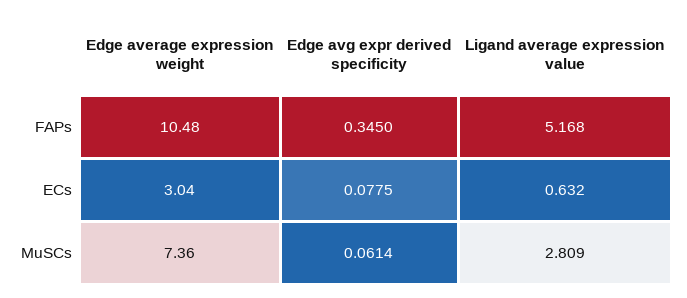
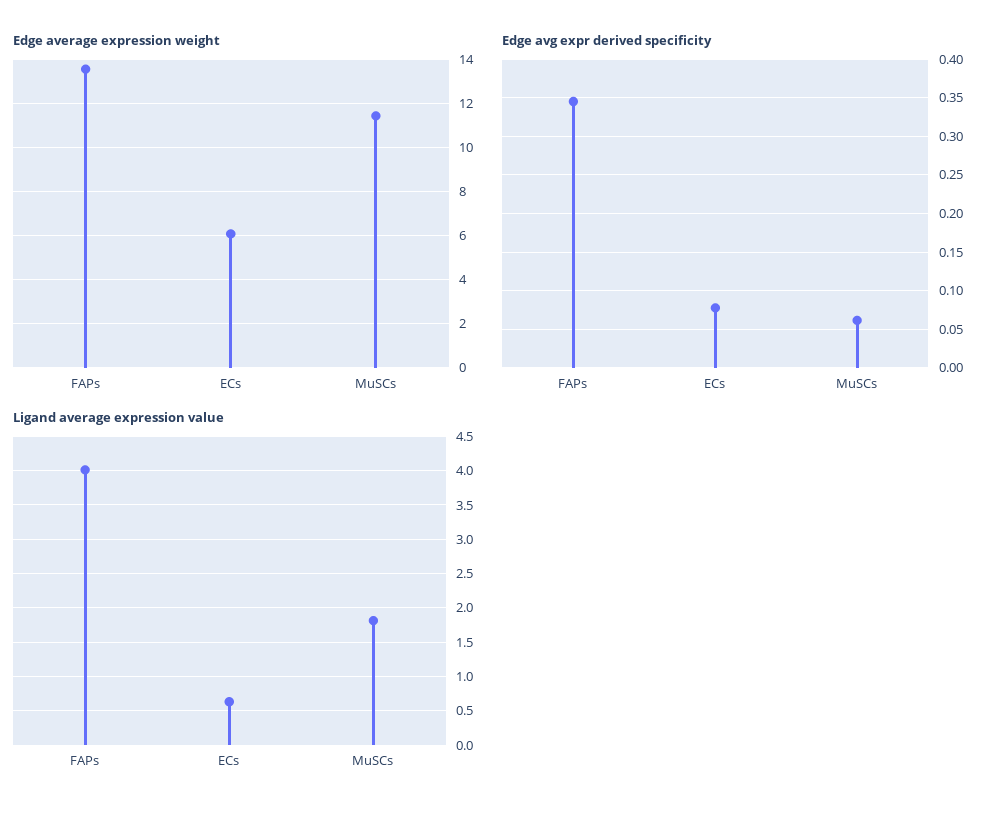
  {
    "Edge average expression weight": {
-     "FAPs": 10.48,
+     "FAPs": 13.5,
-     "ECs": 3.04,
+     "ECs": 6,
-     "MuSCs": 7.36
+     "MuSCs": 11.5
    },
    "Edge avg expr derived specificity": {
      "FAPs": 0.345,
      "ECs": 0.0775,
      "MuSCs": 0.0614
    },
    "Ligand average expression value": {
-     "FAPs": 5.168,
+     "FAPs": 4,
      "ECs": 0.632,
-     "MuSCs": 2.809
+     "MuSCs": 1.8
    }
  }

